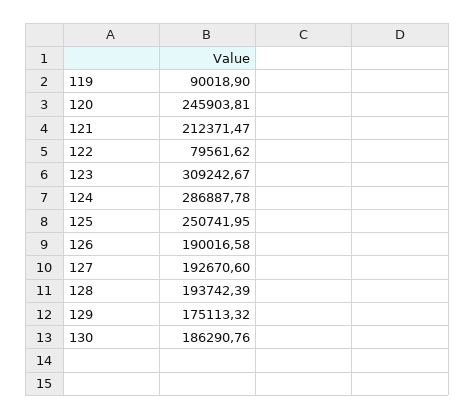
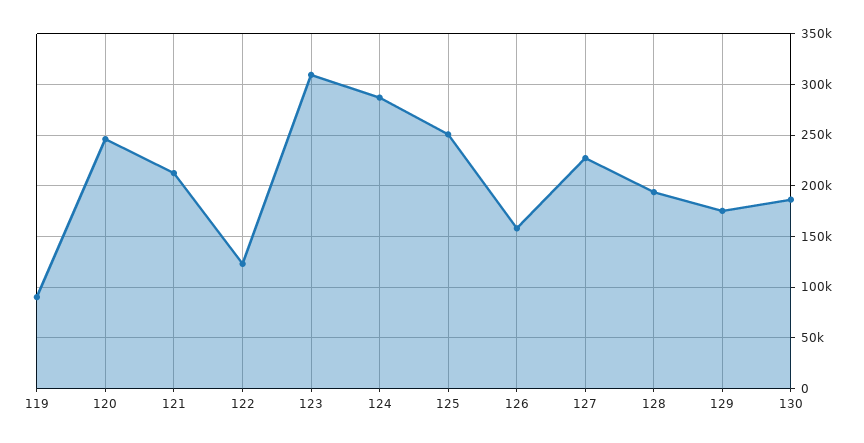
  {
    "119": 90018.9,
    "120": 245903.81,
    "121": 212371.47,
-   "122": 79561.62,
+   "122": 120000,
    "123": 309242.67,
    "124": 286887.78,
    "125": 250741.95,
-   "126": 190016.58,
+   "126": 160000,
-   "127": 192670.6,
+   "127": 230000,
    "128": 193742.39,
    "129": 175113.32,
    "130": 186290.76
  }

